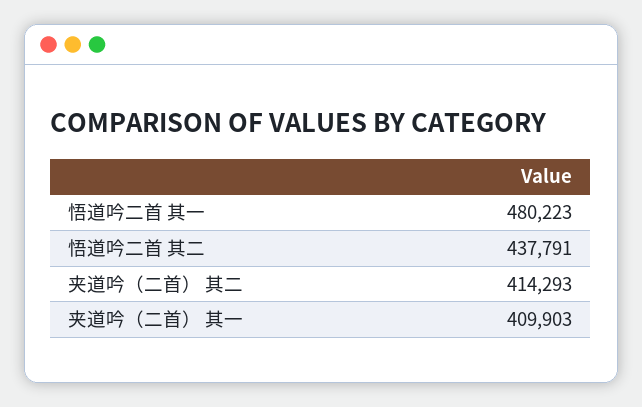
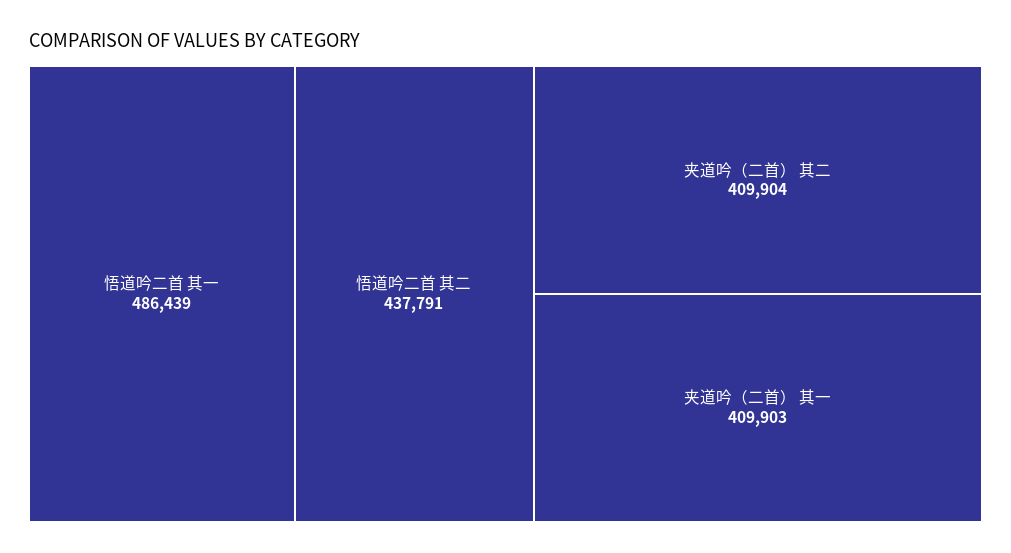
  {
-   "悟道吟二首 其一": 480223,
+   "悟道吟二首 其一": 486439,
    "悟道吟二首 其二": 437791,
-   "夹道吟（二首） 其二": 414293,
+   "夹道吟（二首） 其二": 409904,
    "夹道吟（二首） 其一": 409903
  }

